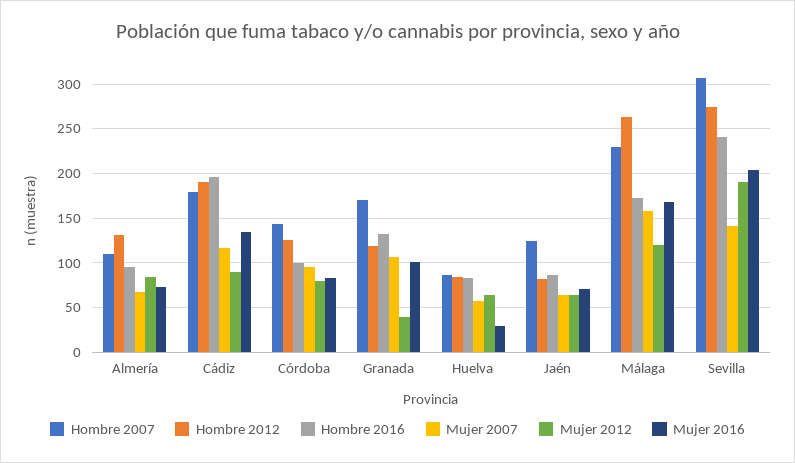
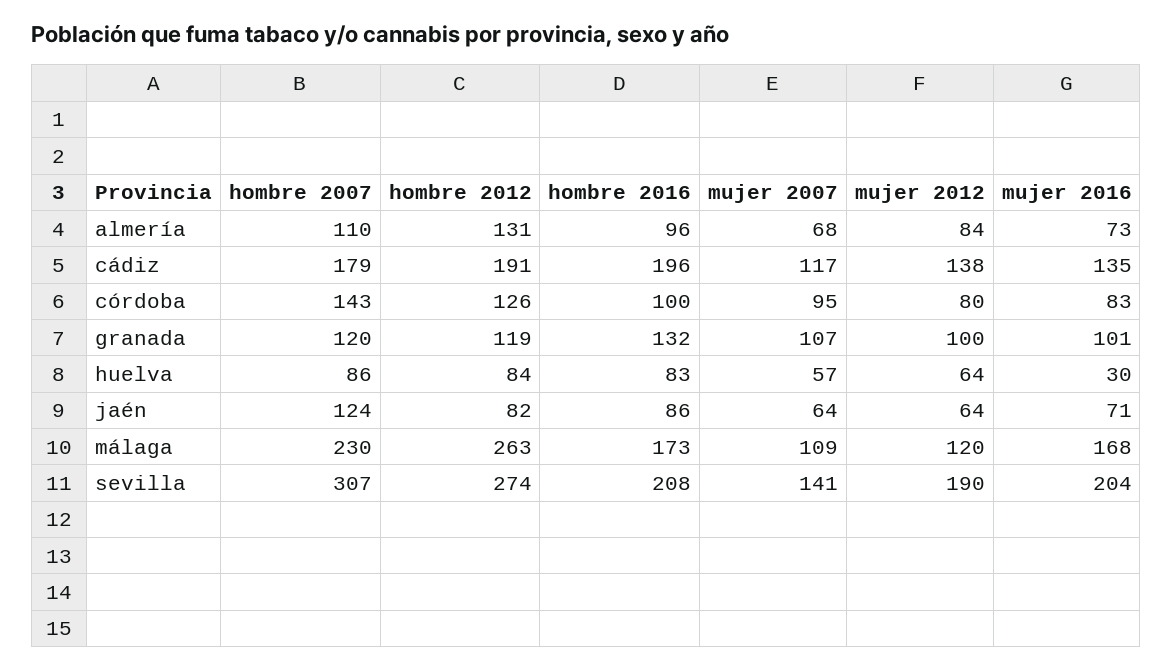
  {
    "Hombre 2007": {
      "Almería": 110,
      "Cádiz": 179,
      "Córdoba": 143,
-     "Granada": 170,
+     "Granada": 120,
      "Huelva": 86,
      "Jaén": 124,
      "Málaga": 230,
      "Sevilla": 307
    },
    "Hombre 2012": {
      "Almería": 131,
      "Cádiz": 191,
      "Córdoba": 126,
      "Granada": 119,
      "Huelva": 84,
      "Jaén": 82,
      "Málaga": 263,
      "Sevilla": 274
    },
    "Hombre 2016": {
      "Almería": 96,
      "Cádiz": 196,
      "Córdoba": 100,
      "Granada": 132,
      "Huelva": 83,
      "Jaén": 86,
      "Málaga": 173,
-     "Sevilla": 240
+     "Sevilla": 208
    },
    "Mujer 2007": {
      "Almería": 68,
      "Cádiz": 117,
      "Córdoba": 95,
      "Granada": 107,
      "Huelva": 57,
      "Jaén": 64,
-     "Málaga": 160,
+     "Málaga": 109,
      "Sevilla": 141
    },
    "Mujer 2012": {
      "Almería": 84,
-     "Cádiz": 90,
+     "Cádiz": 138,
      "Córdoba": 80,
-     "Granada": 40,
+     "Granada": 100,
      "Huelva": 64,
      "Jaén": 64,
      "Málaga": 120,
      "Sevilla": 190
    },
    "Mujer 2016": {
      "Almería": 73,
      "Cádiz": 135,
      "Córdoba": 83,
      "Granada": 101,
      "Huelva": 30,
      "Jaén": 71,
      "Málaga": 168,
      "Sevilla": 204
    }
  }

